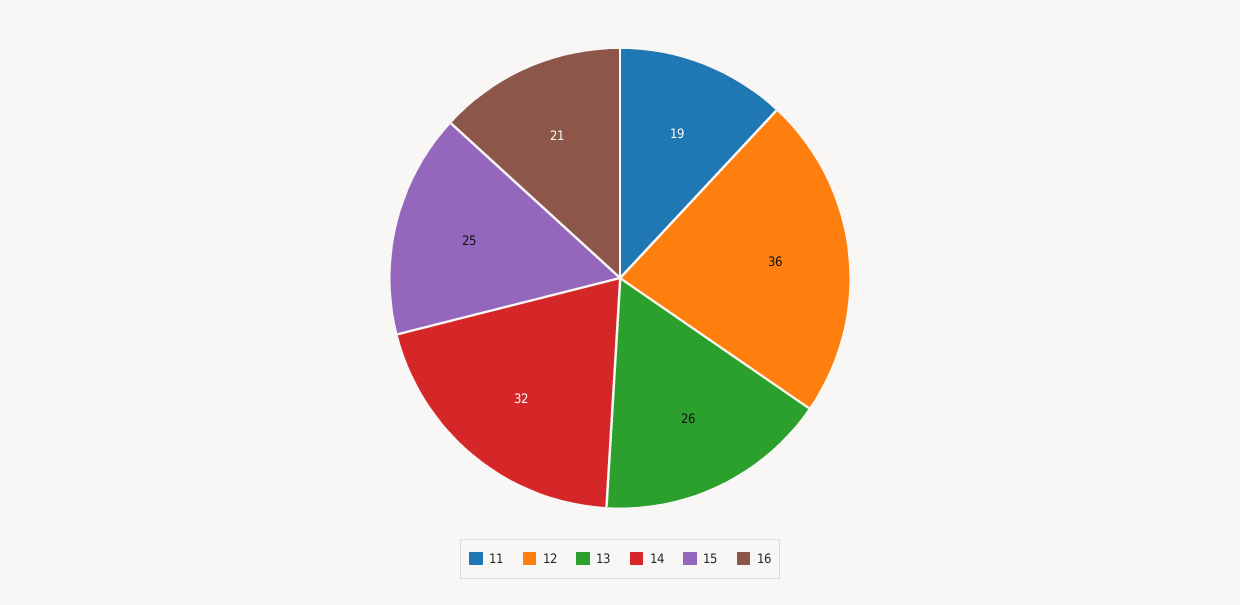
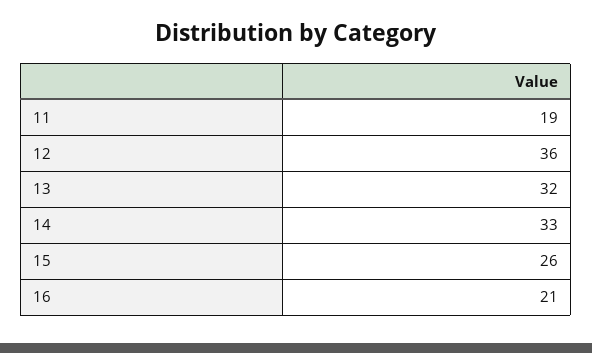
  {
    "11": 19,
    "12": 36,
-   "13": 26,
+   "13": 32,
-   "14": 32,
+   "14": 33,
-   "15": 25,
+   "15": 26,
    "16": 21
  }

